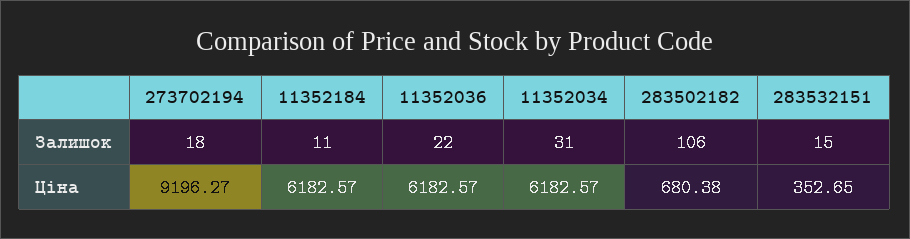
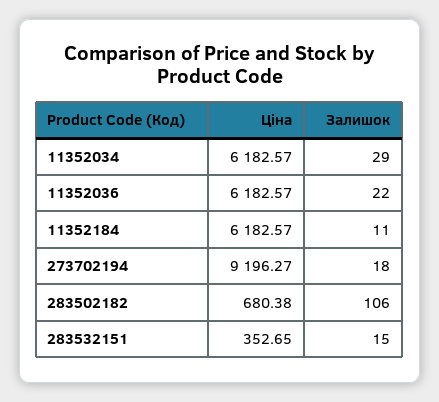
  {
    "273702194": {
      "Залишок": 18,
      "Ціна": 9196.27
    },
    "11352184": {
      "Залишок": 11,
      "Ціна": 6182.57
    },
    "11352036": {
      "Залишок": 22,
      "Ціна": 6182.57
    },
    "11352034": {
-     "Залишок": 31,
+     "Залишок": 29,
      "Ціна": 6182.57
    },
    "283502182": {
      "Залишок": 106,
      "Ціна": 680.38
    },
    "283532151": {
      "Залишок": 15,
      "Ціна": 352.65
    }
  }

